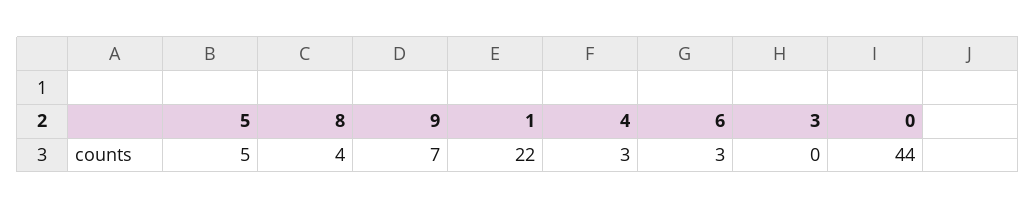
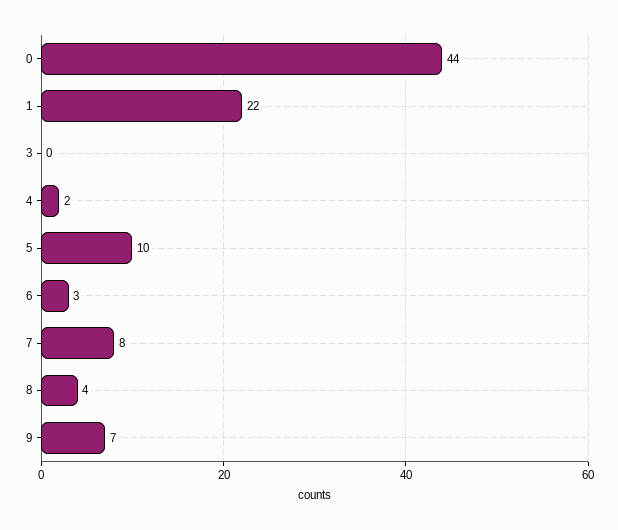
  {
-   "5": 5,
+   "5": 10,
    "8": 4,
    "9": 7,
    "1": 22,
-   "4": 3,
+   "4": 2,
    "6": 3,
    "3": 0,
-   "0": 44
+   "0": 44,
+   "7": 8
  }

